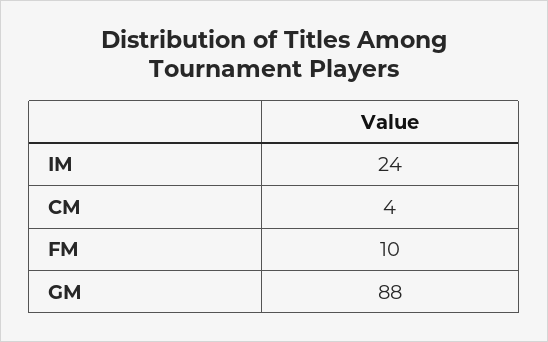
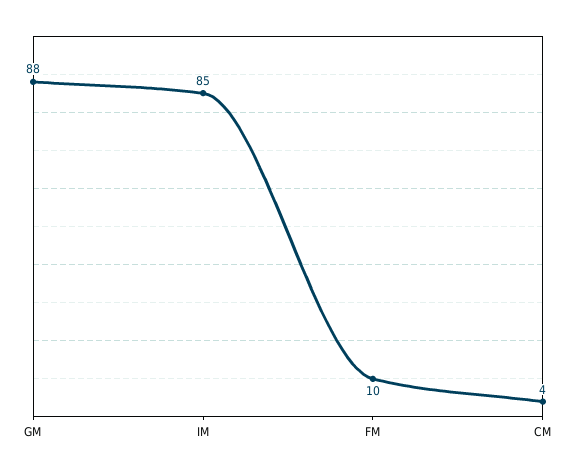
  {
-   "IM": 24,
+   "IM": 85,
    "CM": 4,
    "FM": 10,
    "GM": 88
  }

